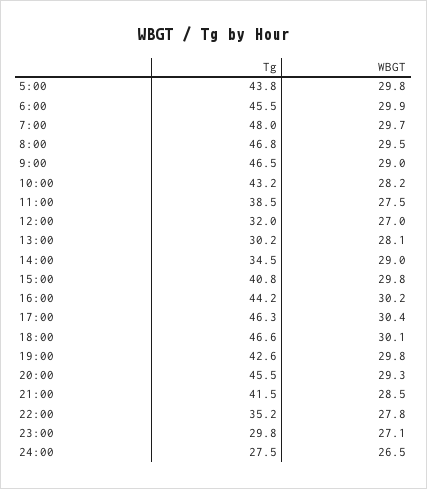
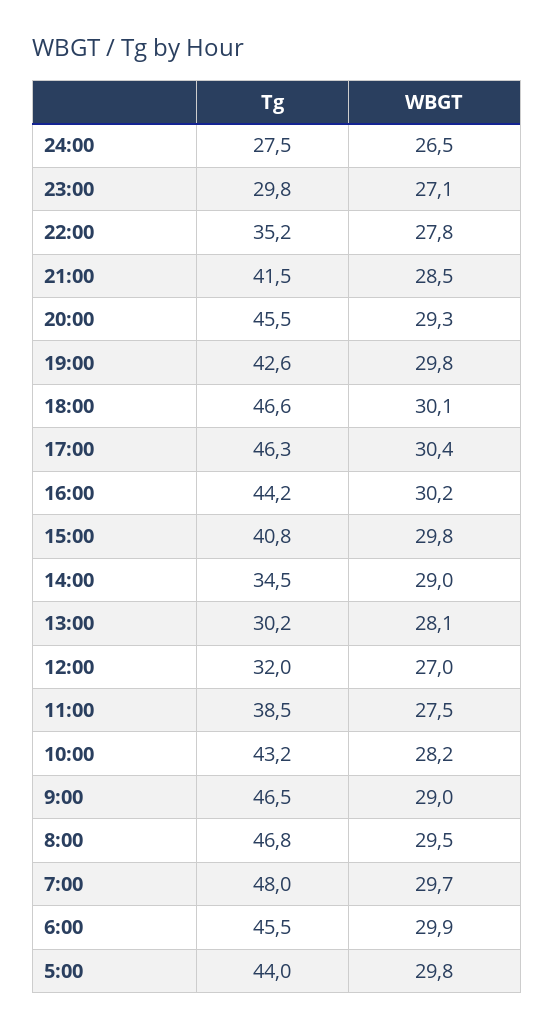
  {
    "Tg": {
-     "5:00": 43.8,
+     "5:00": 44,
      "6:00": 45.5,
      "7:00": 48,
      "8:00": 46.8,
      "9:00": 46.5,
      "10:00": 43.2,
      "11:00": 38.5,
      "12:00": 32,
      "13:00": 30.2,
      "14:00": 34.5,
      "15:00": 40.8,
      "16:00": 44.2,
      "17:00": 46.3,
      "18:00": 46.6,
      "19:00": 42.6,
      "20:00": 45.5,
      "21:00": 41.5,
      "22:00": 35.2,
      "23:00": 29.8,
      "24:00": 27.5
    },
    "WBGT": {
      "5:00": 29.8,
      "6:00": 29.9,
      "7:00": 29.7,
      "8:00": 29.5,
      "9:00": 29,
      "10:00": 28.2,
      "11:00": 27.5,
      "12:00": 27,
      "13:00": 28.1,
      "14:00": 29,
      "15:00": 29.8,
      "16:00": 30.2,
      "17:00": 30.4,
      "18:00": 30.1,
      "19:00": 29.8,
      "20:00": 29.3,
      "21:00": 28.5,
      "22:00": 27.8,
      "23:00": 27.1,
      "24:00": 26.5
    }
  }

